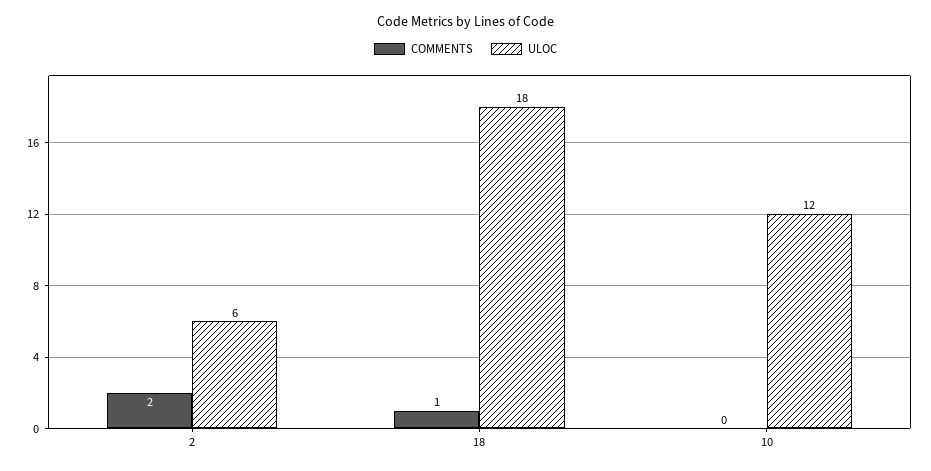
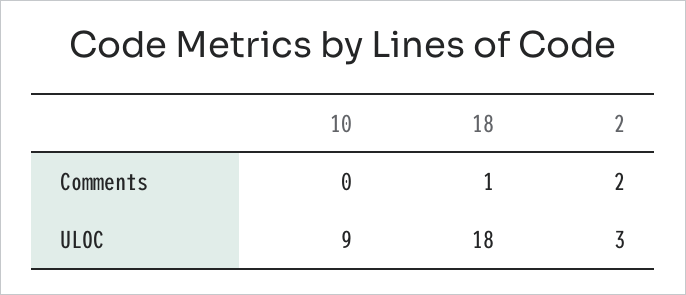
  {
    "COMMENTS": {
      "2": 2,
      "18": 1,
      "10": 0
    },
    "ULOC": {
-     "2": 6,
+     "2": 3,
      "18": 18,
-     "10": 12
+     "10": 9
    }
  }

